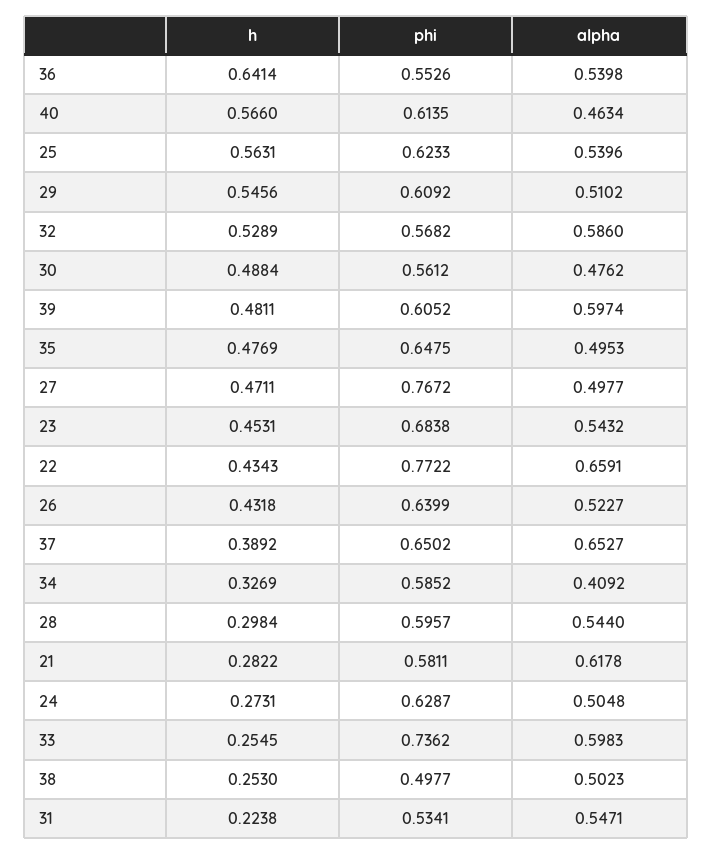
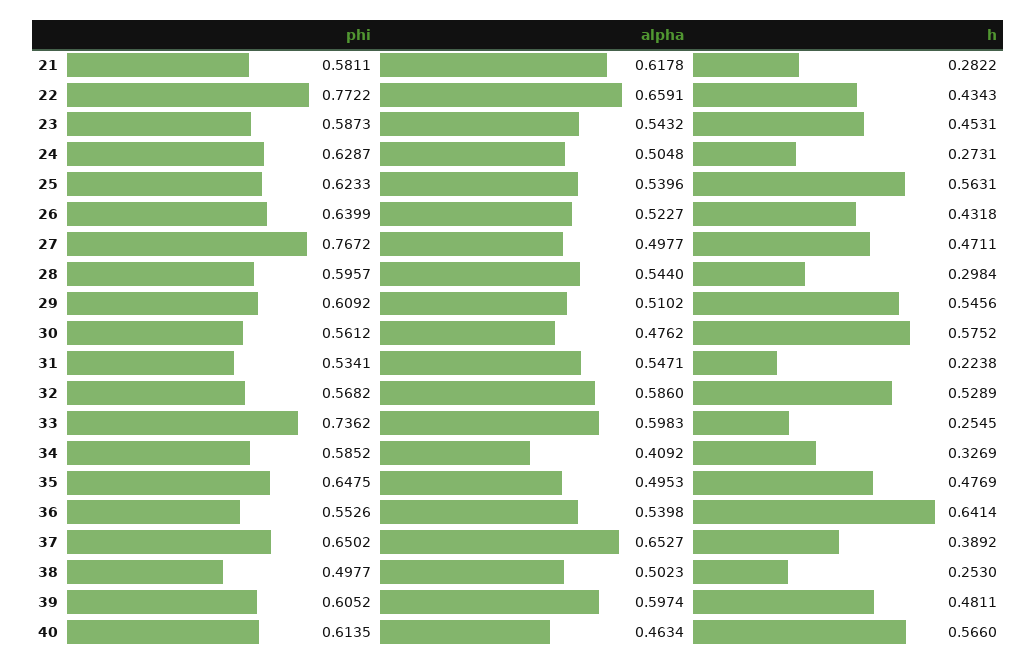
  {
    "h": {
      "36": 0.6414,
      "40": 0.566,
      "25": 0.5631,
      "29": 0.5456,
      "32": 0.5289,
-     "30": 0.4884,
+     "30": 0.5752,
      "39": 0.4811,
      "35": 0.4769,
      "27": 0.4711,
      "23": 0.4531,
      "22": 0.4343,
      "26": 0.4318,
      "37": 0.3892,
      "34": 0.3269,
      "28": 0.2984,
      "21": 0.2822,
      "24": 0.2731,
      "33": 0.2545,
      "38": 0.253,
      "31": 0.2238
    },
    "phi": {
      "36": 0.5526,
      "40": 0.6135,
      "25": 0.6233,
      "29": 0.6092,
      "32": 0.5682,
      "30": 0.5612,
      "39": 0.6052,
      "35": 0.6475,
      "27": 0.7672,
-     "23": 0.6838,
+     "23": 0.5873,
      "22": 0.7722,
      "26": 0.6399,
      "37": 0.6502,
      "34": 0.5852,
      "28": 0.5957,
      "21": 0.5811,
      "24": 0.6287,
      "33": 0.7362,
      "38": 0.4977,
      "31": 0.5341
    },
    "alpha": {
      "36": 0.5398,
      "40": 0.4634,
      "25": 0.5396,
      "29": 0.5102,
      "32": 0.586,
      "30": 0.4762,
      "39": 0.5974,
      "35": 0.4953,
      "27": 0.4977,
      "23": 0.5432,
      "22": 0.6591,
      "26": 0.5227,
      "37": 0.6527,
      "34": 0.4092,
      "28": 0.544,
      "21": 0.6178,
      "24": 0.5048,
      "33": 0.5983,
      "38": 0.5023,
      "31": 0.5471
    }
  }

